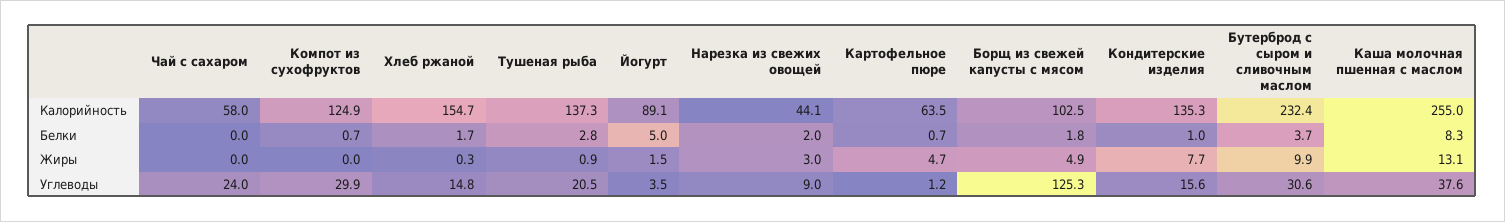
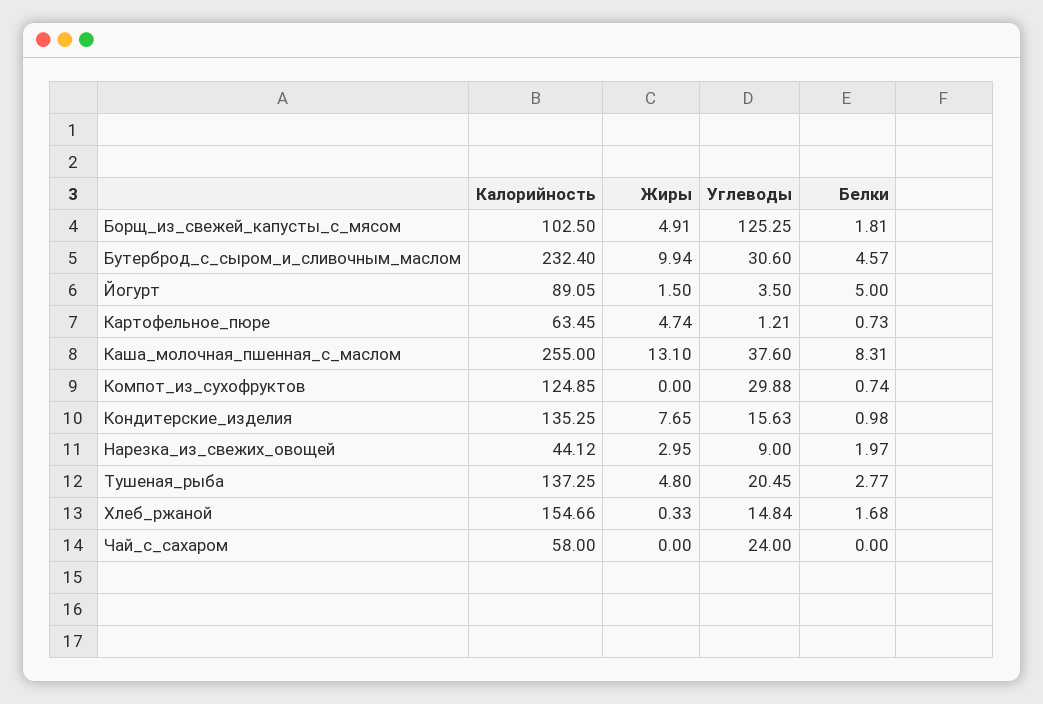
  {
    "Чай с сахаром": {
      "Калорийность": 58,
      "Белки": 0,
      "Жиры": 0,
      "Углеводы": 24
    },
    "Компот из сухофруктов": {
      "Калорийность": 124.85,
      "Белки": 0.74,
      "Жиры": 0,
      "Углеводы": 29.88
    },
    "Хлеб ржаной": {
      "Калорийность": 154.66,
      "Белки": 1.68,
      "Жиры": 0.33,
      "Углеводы": 14.84
    },
    "Тушеная рыба": {
      "Калорийность": 137.25,
      "Белки": 2.77,
-     "Жиры": 0.9,
+     "Жиры": 4.8,
      "Углеводы": 20.45
    },
    "Йогурт": {
      "Калорийность": 89.05,
      "Белки": 5,
      "Жиры": 1.5,
      "Углеводы": 3.5
    },
    "Нарезка из свежих овощей": {
      "Калорийность": 44.12,
      "Белки": 1.97,
      "Жиры": 2.95,
      "Углеводы": 9
    },
    "Картофельное пюре": {
      "Калорийность": 63.45,
      "Белки": 0.73,
      "Жиры": 4.74,
      "Углеводы": 1.21
    },
    "Борщ из свежей капусты с мясом": {
      "Калорийность": 102.5,
      "Белки": 1.81,
      "Жиры": 4.91,
      "Углеводы": 125.25
    },
    "Кондитерские изделия": {
      "Калорийность": 135.25,
      "Белки": 0.98,
      "Жиры": 7.65,
      "Углеводы": 15.63
    },
    "Бутерброд с сыром и сливочным маслом": {
      "Калорийность": 232.4,
-     "Белки": 3.7,
+     "Белки": 4.57,
      "Жиры": 9.94,
      "Углеводы": 30.6
    },
    "Каша молочная пшенная с маслом": {
      "Калорийность": 255,
      "Белки": 8.31,
      "Жиры": 13.1,
      "Углеводы": 37.6
    }
  }

